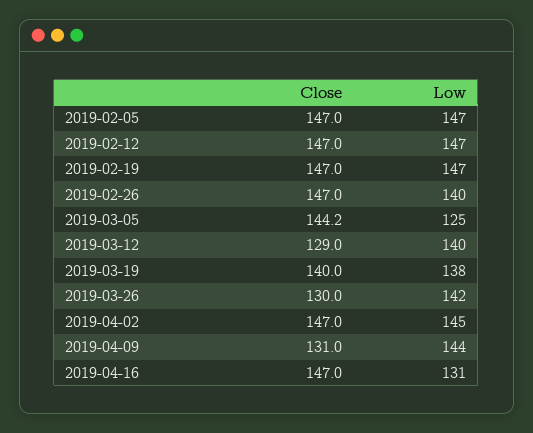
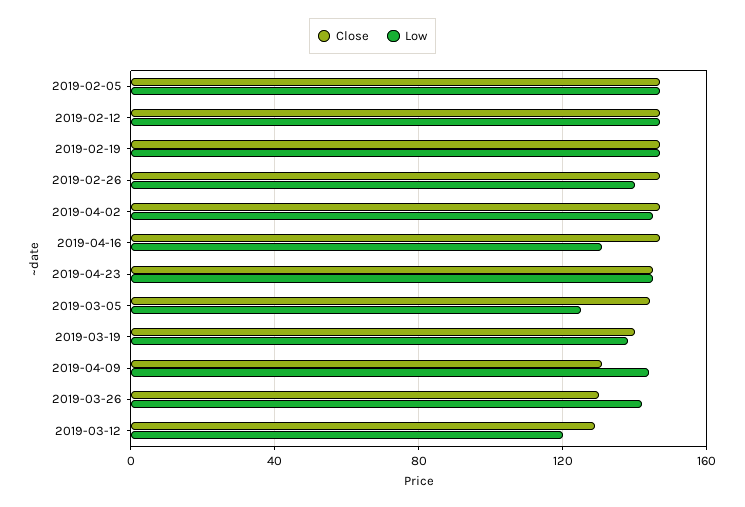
  {
    "Close": {
      "2019-02-05": 147,
      "2019-02-12": 147,
      "2019-02-19": 147,
      "2019-02-26": 147,
      "2019-03-05": 144.2,
      "2019-03-12": 129,
      "2019-03-19": 140,
      "2019-03-26": 130,
      "2019-04-02": 147,
      "2019-04-09": 131,
-     "2019-04-16": 147
+     "2019-04-16": 147,
+     "2019-04-23": 145
    },
    "Low": {
      "2019-02-05": 147,
      "2019-02-12": 147,
      "2019-02-19": 147,
      "2019-02-26": 140,
      "2019-03-05": 125,
-     "2019-03-12": 140,
+     "2019-03-12": 120,
      "2019-03-19": 138,
      "2019-03-26": 142,
      "2019-04-02": 145,
      "2019-04-09": 144,
-     "2019-04-16": 131
+     "2019-04-16": 131,
+     "2019-04-23": 145
    }
  }

